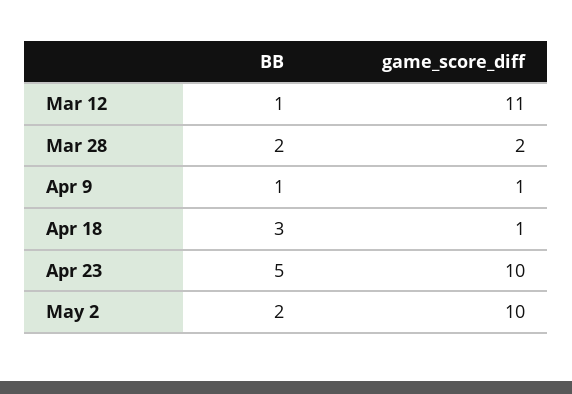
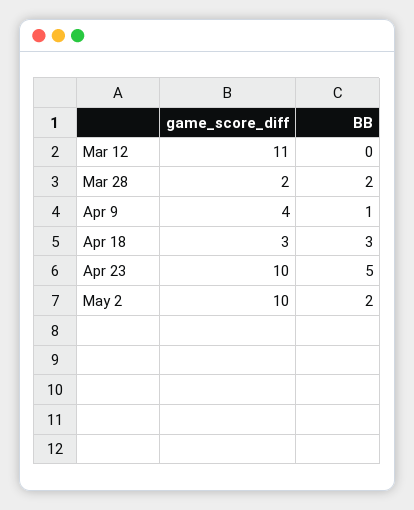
  {
    "BB": {
-     "Mar 12": 1,
+     "Mar 12": 0,
      "Mar 28": 2,
      "Apr 9": 1,
      "Apr 18": 3,
      "Apr 23": 5,
      "May 2": 2
    },
    "game_score_diff": {
      "Mar 12": 11,
      "Mar 28": 2,
-     "Apr 9": 1,
+     "Apr 9": 4,
-     "Apr 18": 1,
+     "Apr 18": 3,
      "Apr 23": 10,
      "May 2": 10
    }
  }

